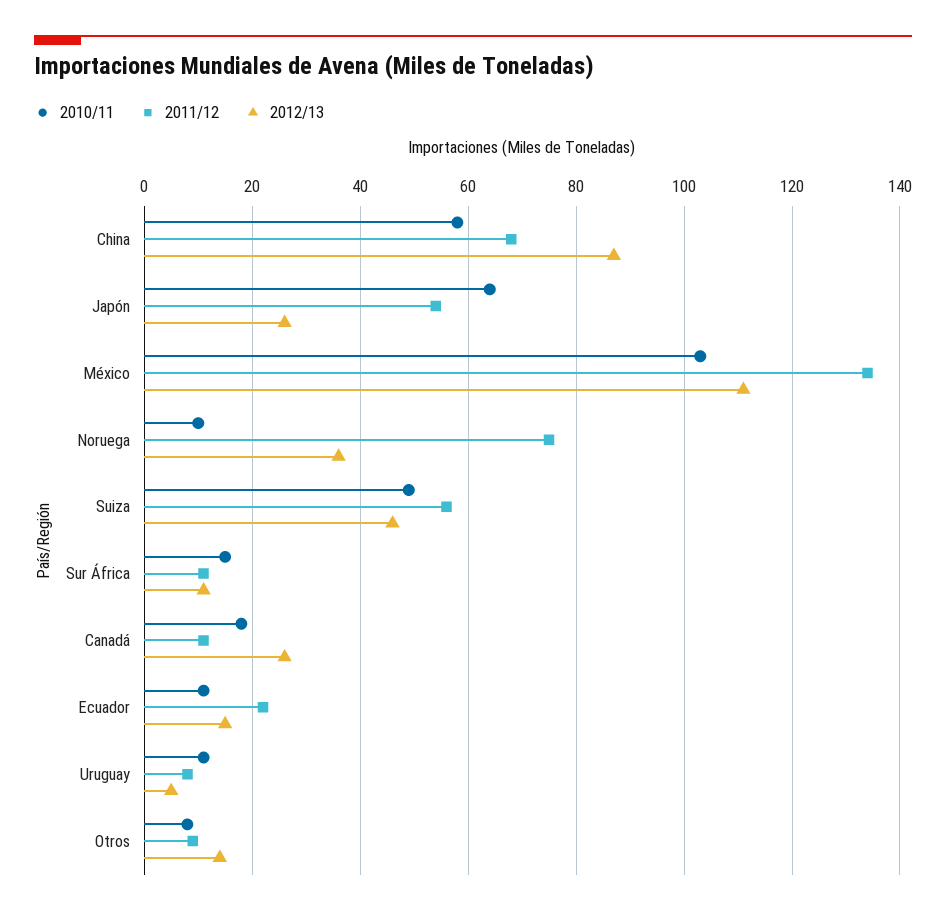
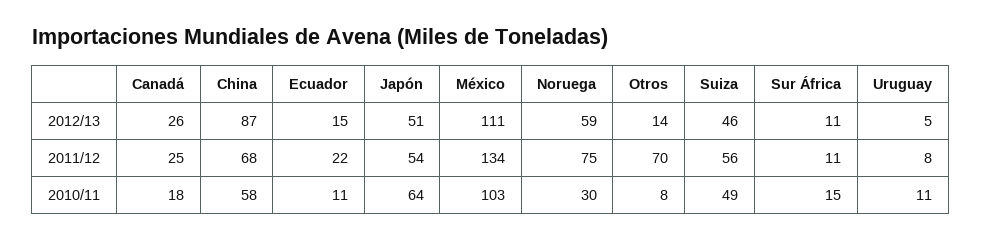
  {
    "2010/11": {
      "China": 58,
      "Japón": 64,
      "México": 103,
-     "Noruega": 10,
+     "Noruega": 30,
      "Suiza": 49,
      "Sur África": 15,
      "Canadá": 18,
      "Ecuador": 11,
      "Uruguay": 11,
      "Otros": 8
    },
    "2011/12": {
      "China": 68,
      "Japón": 54,
      "México": 134,
      "Noruega": 75,
      "Suiza": 56,
      "Sur África": 11,
-     "Canadá": 10,
+     "Canadá": 25,
      "Ecuador": 22,
      "Uruguay": 8,
-     "Otros": 10
+     "Otros": 70
    },
    "2012/13": {
      "China": 87,
-     "Japón": 25,
+     "Japón": 51,
      "México": 111,
-     "Noruega": 35,
+     "Noruega": 59,
      "Suiza": 46,
      "Sur África": 11,
      "Canadá": 26,
      "Ecuador": 15,
      "Uruguay": 5,
      "Otros": 14
    }
  }

